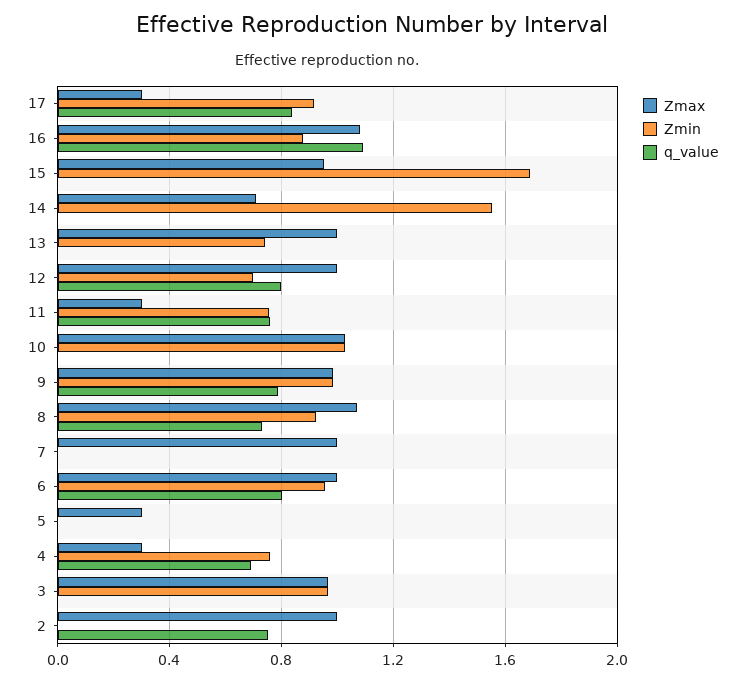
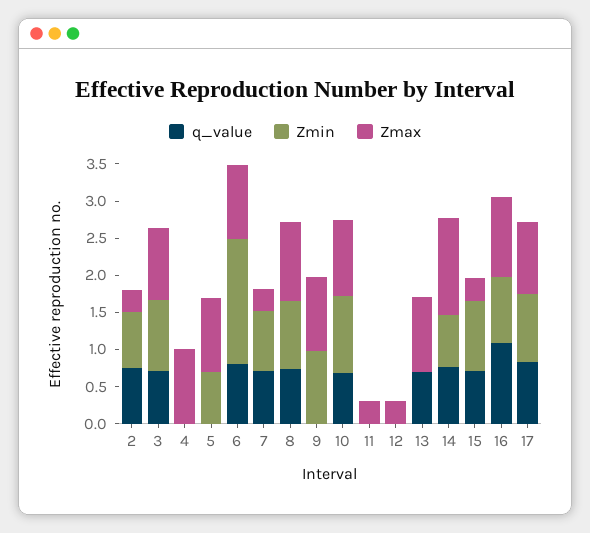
  {
    "Zmax": {
-     "17": 0.3,
+     "17": 1,
      "16": 1.1,
-     "15": 0.95,
+     "15": 0.25,
-     "14": 0.7,
+     "14": 1.25,
      "13": 1,
-     "12": 1,
+     "12": 0.25,
      "11": 0.3,
      "10": 1.05,
      "9": 1,
      "8": 1.05,
-     "7": 1,
+     "7": 0.25,
      "6": 1,
-     "5": 0.3,
+     "5": 1,
-     "4": 0.3,
+     "4": 1,
      "3": 0.95,
-     "2": 1
+     "2": 0.25
    },
    "Zmin": {
      "17": 0.9,
      "16": 0.9,
-     "15": 1.7,
+     "15": 1,
-     "14": 1.55,
+     "14": 0.75,
-     "13": 0.75,
+     "13": 0,
-     "12": 0.7,
+     "12": 0,
-     "11": 0.75,
+     "11": 0,
      "10": 1.05,
      "9": 1,
      "8": 0.9,
-     "7": 0,
+     "7": 0.75,
-     "6": 0.95,
+     "6": 1.75,
-     "5": 0,
+     "5": 0.75,
-     "4": 0.75,
+     "4": 0,
      "3": 0.95,
-     "2": 0
+     "2": 0.75
    },
    "q_value": {
      "17": 0.85,
      "16": 1.1,
-     "15": 0,
+     "15": 0.75,
-     "14": 0,
+     "14": 0.75,
-     "13": 0,
+     "13": 0.75,
-     "12": 0.8,
+     "12": 0,
-     "11": 0.75,
+     "11": 0,
-     "10": 0,
+     "10": 0.75,
-     "9": 0.8,
+     "9": 0,
      "8": 0.75,
-     "7": 0,
+     "7": 0.75,
      "6": 0.8,
      "5": 0,
-     "4": 0.7,
+     "4": 0,
-     "3": 0,
+     "3": 0.75,
      "2": 0.75
    }
  }

